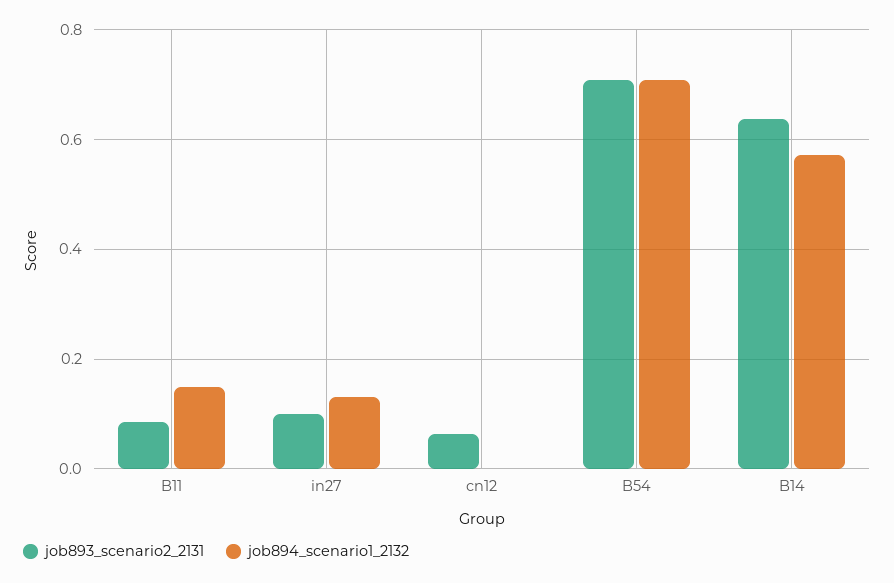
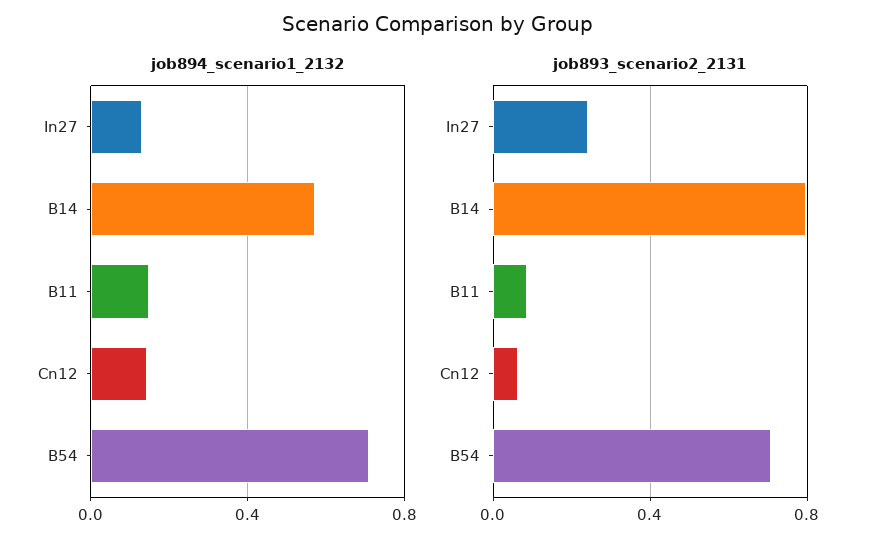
  {
    "job893_scenario2_2131": {
      "B11": 0.08,
-     "in27": 0.1,
+     "in27": 0.25,
      "cn12": 0.06,
      "B54": 0.7,
-     "B14": 0.64
+     "B14": 0.8
    },
    "job894_scenario1_2132": {
      "B11": 0.14,
      "in27": 0.14,
-     "cn12": 0,
+     "cn12": 0.15,
      "B54": 0.7,
      "B14": 0.58
    }
  }

